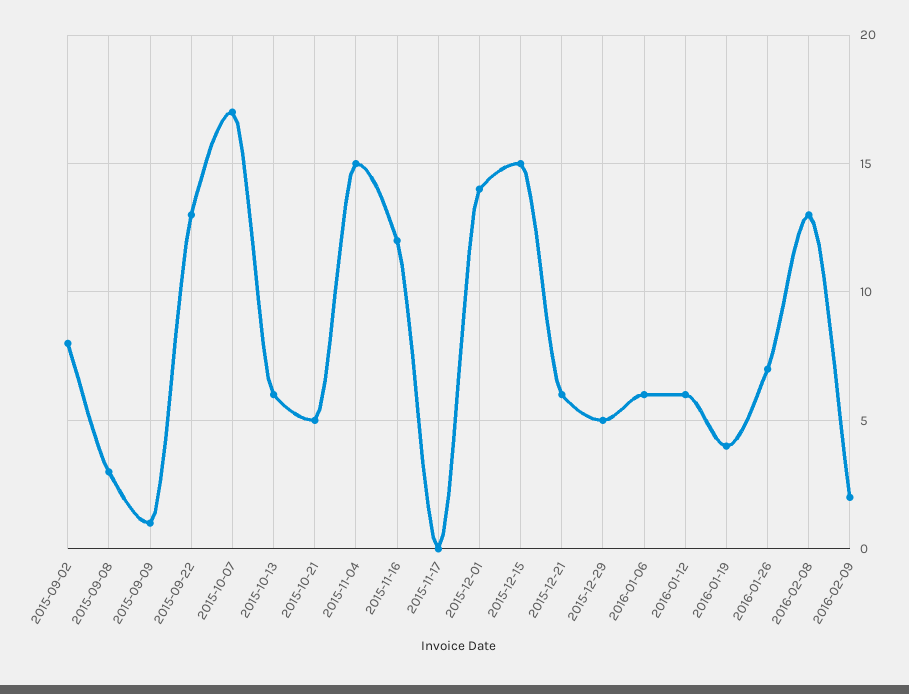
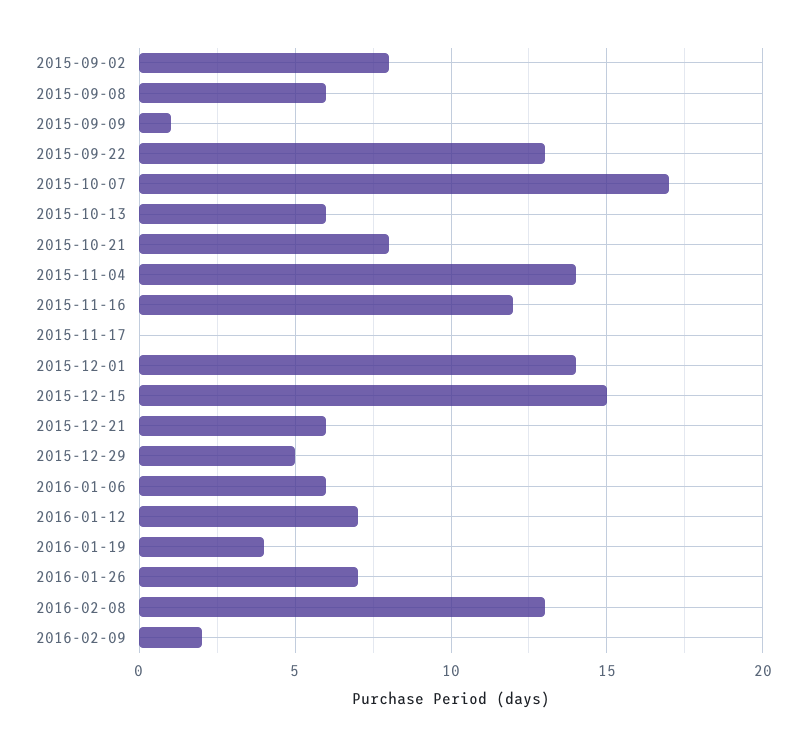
  {
    "2015-09-02": 8,
-   "2015-09-08": 3,
+   "2015-09-08": 6,
    "2015-09-09": 1,
    "2015-09-22": 13,
    "2015-10-07": 17,
    "2015-10-13": 6,
-   "2015-10-21": 5,
+   "2015-10-21": 8,
-   "2015-11-04": 15,
+   "2015-11-04": 14,
    "2015-11-16": 12,
    "2015-11-17": 0,
    "2015-12-01": 14,
    "2015-12-15": 15,
    "2015-12-21": 6,
    "2015-12-29": 5,
    "2016-01-06": 6,
-   "2016-01-12": 6,
+   "2016-01-12": 7,
    "2016-01-19": 4,
    "2016-01-26": 7,
    "2016-02-08": 13,
    "2016-02-09": 2
  }

